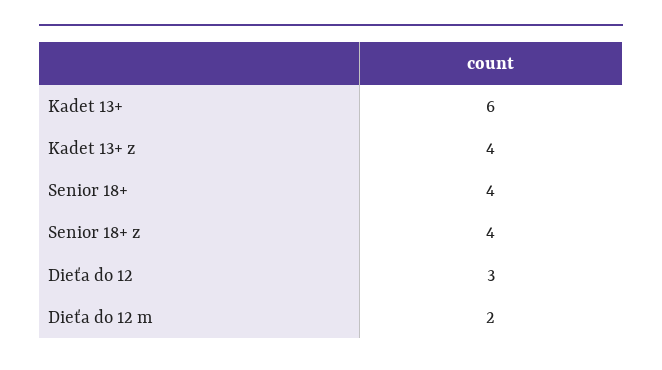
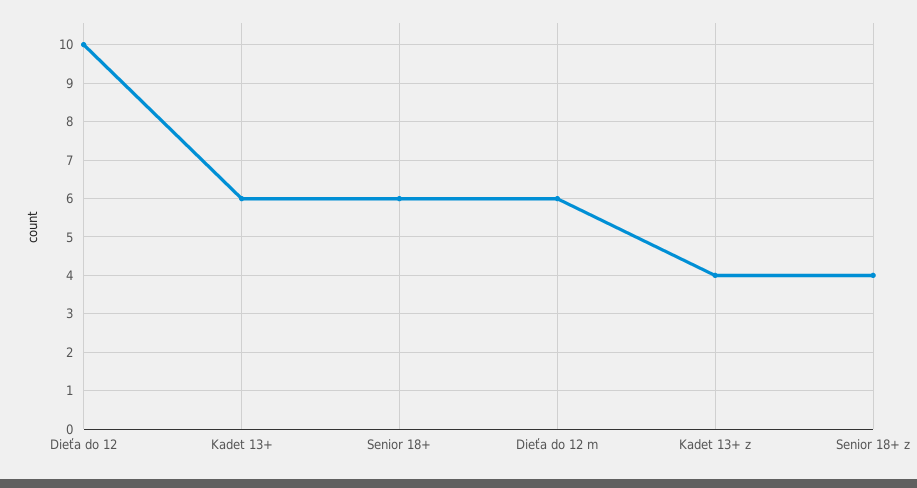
  {
    "Kadet 13+": 6,
    "Kadet 13+ z": 4,
-   "Senior 18+": 4,
+   "Senior 18+": 6,
    "Senior 18+ z": 4,
-   "Dieťa do 12": 3,
+   "Dieťa do 12": 10,
-   "Dieťa do 12 m": 2
+   "Dieťa do 12 m": 6
  }

